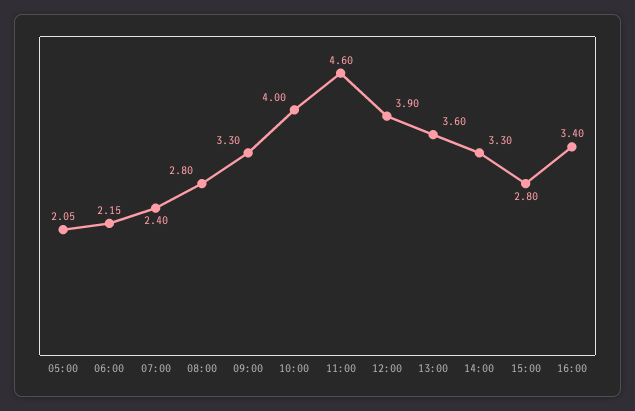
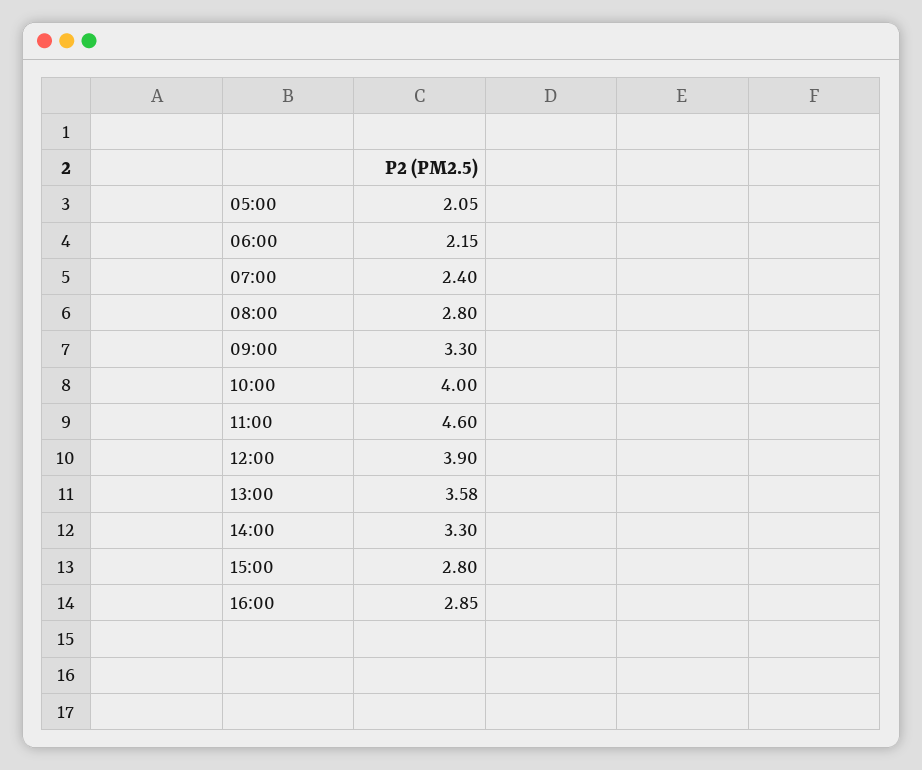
  {
    "05:00": 2.05,
    "06:00": 2.15,
    "07:00": 2.4,
    "08:00": 2.8,
    "09:00": 3.3,
    "10:00": 4,
    "11:00": 4.6,
    "12:00": 3.9,
-   "13:00": 3.6,
+   "13:00": 3.58,
    "14:00": 3.3,
    "15:00": 2.8,
-   "16:00": 3.4
+   "16:00": 2.85
  }

